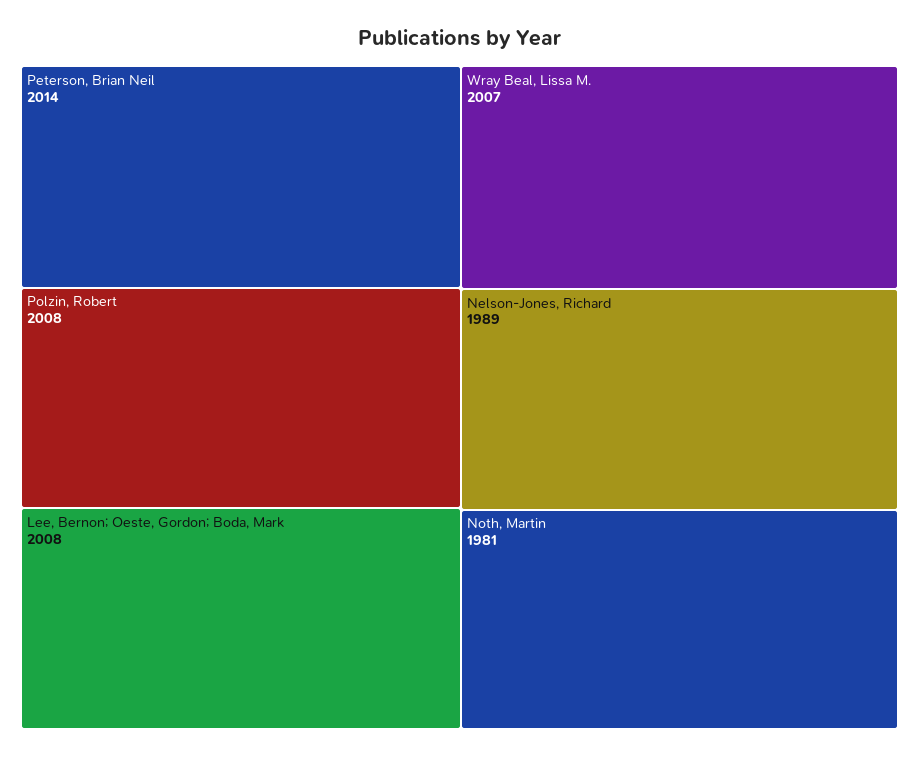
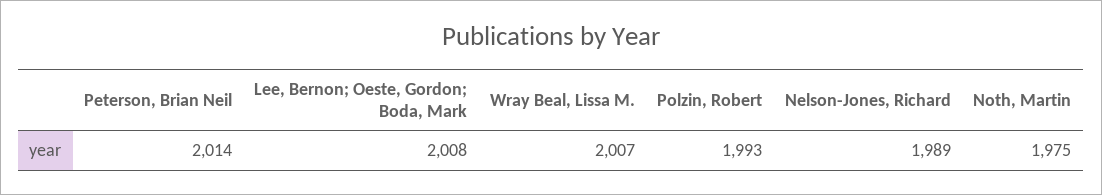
  {
    "Peterson, Brian Neil": 2014,
-   "Polzin, Robert": 2008,
+   "Polzin, Robert": 1993,
    "Lee, Bernon; Oeste, Gordon; Boda, Mark": 2008,
    "Wray Beal, Lissa M.": 2007,
    "Nelson-Jones, Richard": 1989,
-   "Noth, Martin": 1981
+   "Noth, Martin": 1975
  }

